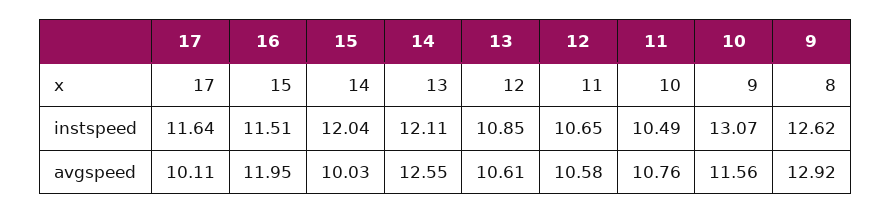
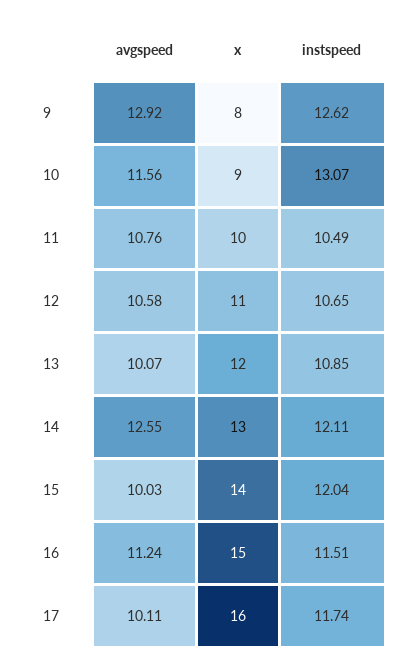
  {
    "17": {
-     "x": 17,
+     "x": 16,
-     "instspeed": 11.64,
+     "instspeed": 11.74,
      "avgspeed": 10.11
    },
    "16": {
      "x": 15,
      "instspeed": 11.51,
-     "avgspeed": 11.95
+     "avgspeed": 11.24
    },
    "15": {
      "x": 14,
      "instspeed": 12.04,
      "avgspeed": 10.03
    },
    "14": {
      "x": 13,
      "instspeed": 12.11,
      "avgspeed": 12.55
    },
    "13": {
      "x": 12,
      "instspeed": 10.85,
-     "avgspeed": 10.61
+     "avgspeed": 10.07
    },
    "12": {
      "x": 11,
      "instspeed": 10.65,
      "avgspeed": 10.58
    },
    "11": {
      "x": 10,
      "instspeed": 10.49,
      "avgspeed": 10.76
    },
    "10": {
      "x": 9,
      "instspeed": 13.07,
      "avgspeed": 11.56
    },
    "9": {
      "x": 8,
      "instspeed": 12.62,
      "avgspeed": 12.92
    }
  }

